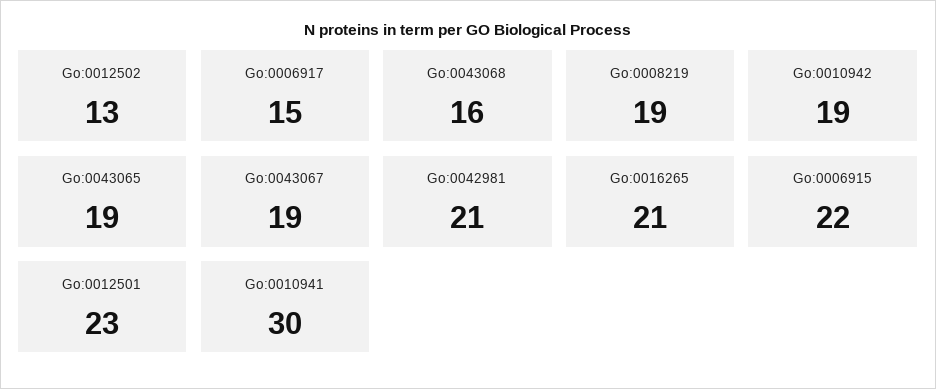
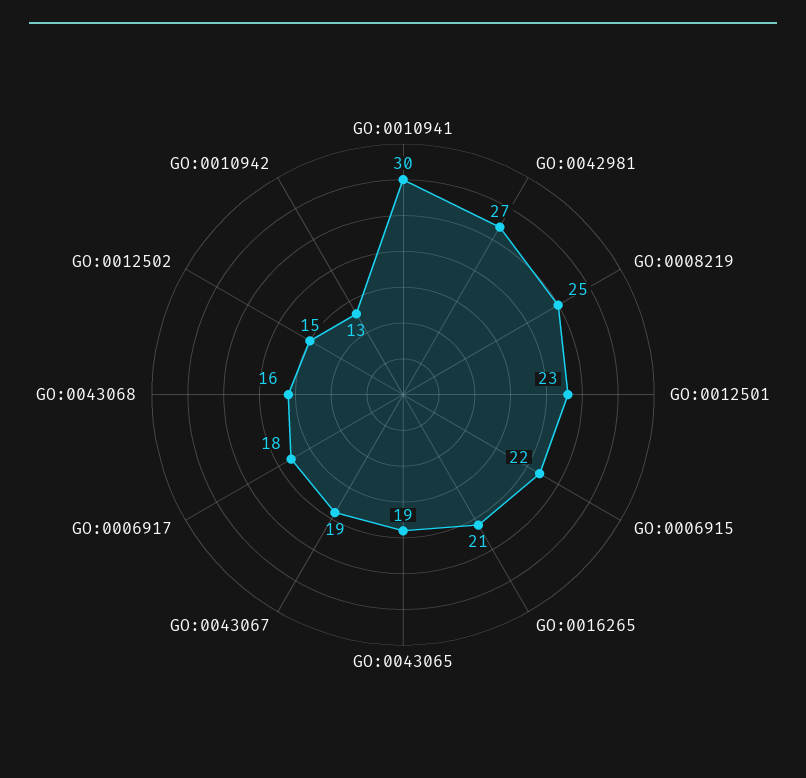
  {
-   "Go:0012502": 13,
+   "Go:0012502": 15,
-   "Go:0006917": 15,
+   "Go:0006917": 18,
    "Go:0043068": 16,
-   "Go:0008219": 19,
+   "Go:0008219": 25,
-   "Go:0010942": 19,
+   "Go:0010942": 13,
    "Go:0043065": 19,
    "Go:0043067": 19,
-   "Go:0042981": 21,
+   "Go:0042981": 27,
    "Go:0016265": 21,
    "Go:0006915": 22,
    "Go:0012501": 23,
    "Go:0010941": 30
  }

